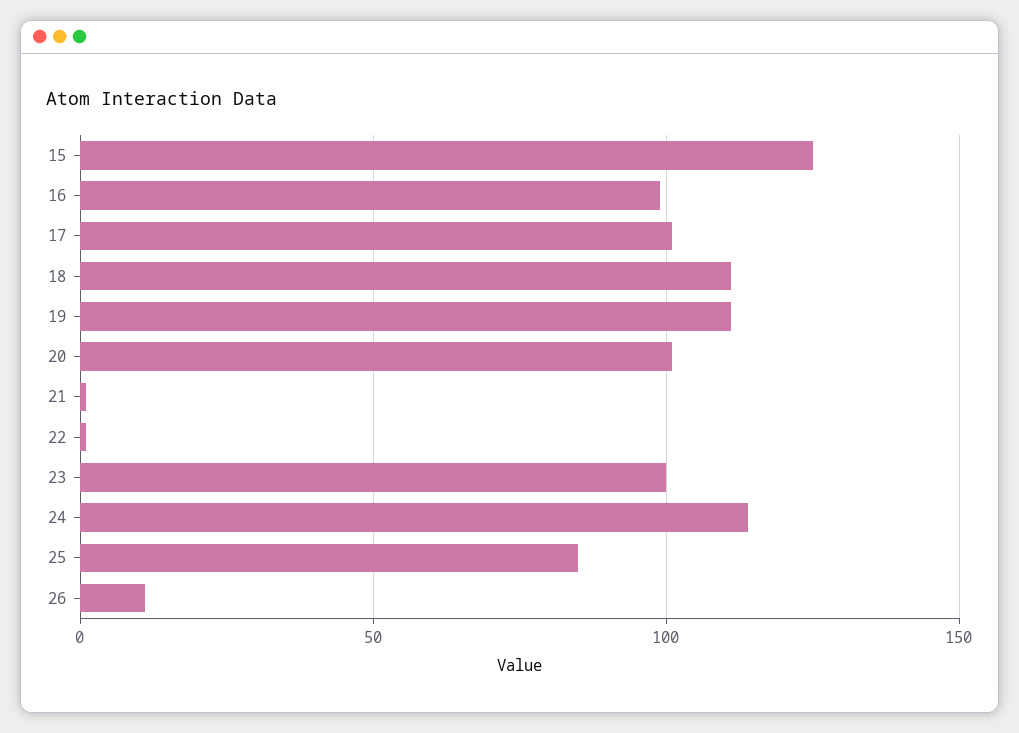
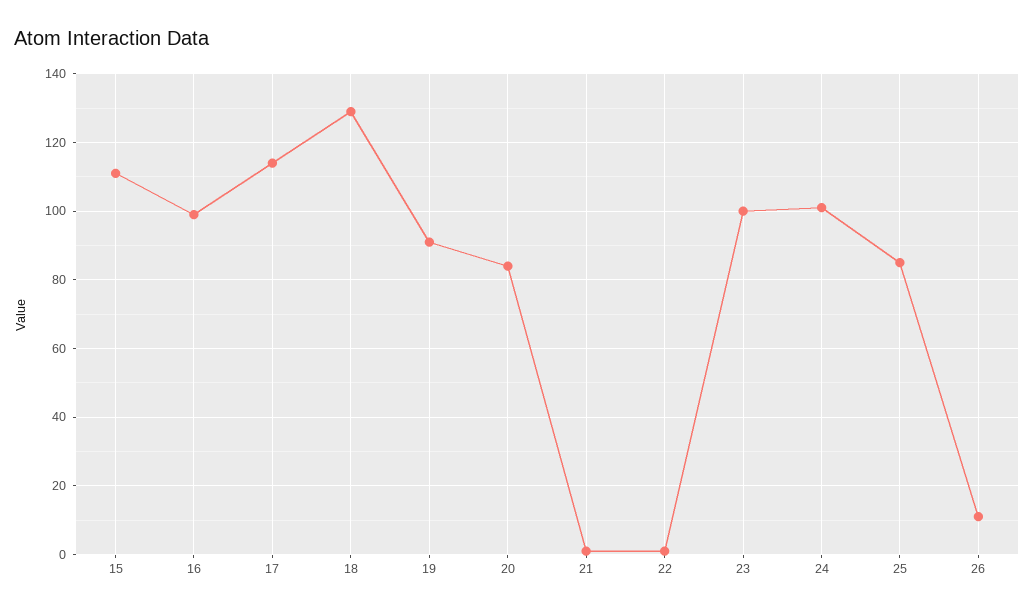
  {
-   "15": 125,
+   "15": 110,
    "16": 100,
-   "17": 100,
+   "17": 115,
-   "18": 110,
+   "18": 130,
-   "19": 110,
+   "19": 90,
-   "20": 100,
+   "20": 85,
    "21": 0,
    "22": 0,
    "23": 100,
-   "24": 115,
+   "24": 100,
    "25": 85,
    "26": 10
  }

